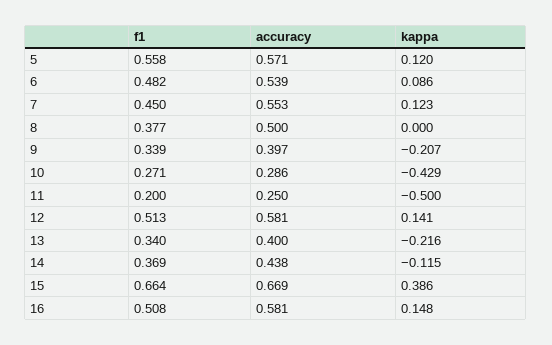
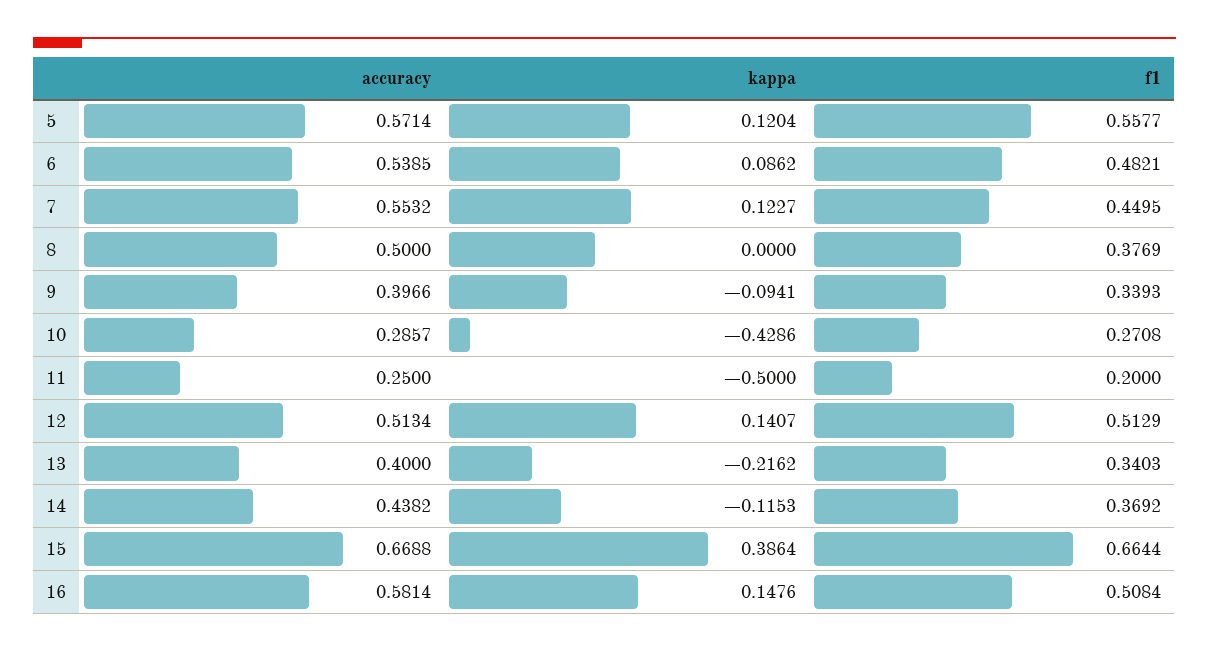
  {
    "f1": {
      "5": 0.5577,
      "6": 0.4821,
      "7": 0.4495,
      "8": 0.3769,
      "9": 0.3393,
      "10": 0.2708,
      "11": 0.2,
      "12": 0.5129,
      "13": 0.3403,
      "14": 0.3692,
      "15": 0.6644,
      "16": 0.5084
    },
    "accuracy": {
      "5": 0.5714,
      "6": 0.5385,
      "7": 0.5532,
      "8": 0.5,
      "9": 0.3966,
      "10": 0.2857,
      "11": 0.25,
-     "12": 0.581,
+     "12": 0.5134,
      "13": 0.4,
      "14": 0.4382,
      "15": 0.6688,
      "16": 0.5814
    },
    "kappa": {
      "5": 0.1204,
      "6": 0.0862,
      "7": 0.1227,
      "8": 0,
-     "9": -0.207,
+     "9": -0.0941,
      "10": -0.4286,
      "11": -0.5,
      "12": 0.1407,
      "13": -0.2162,
      "14": -0.1153,
      "15": 0.3864,
      "16": 0.1476
    }
  }

